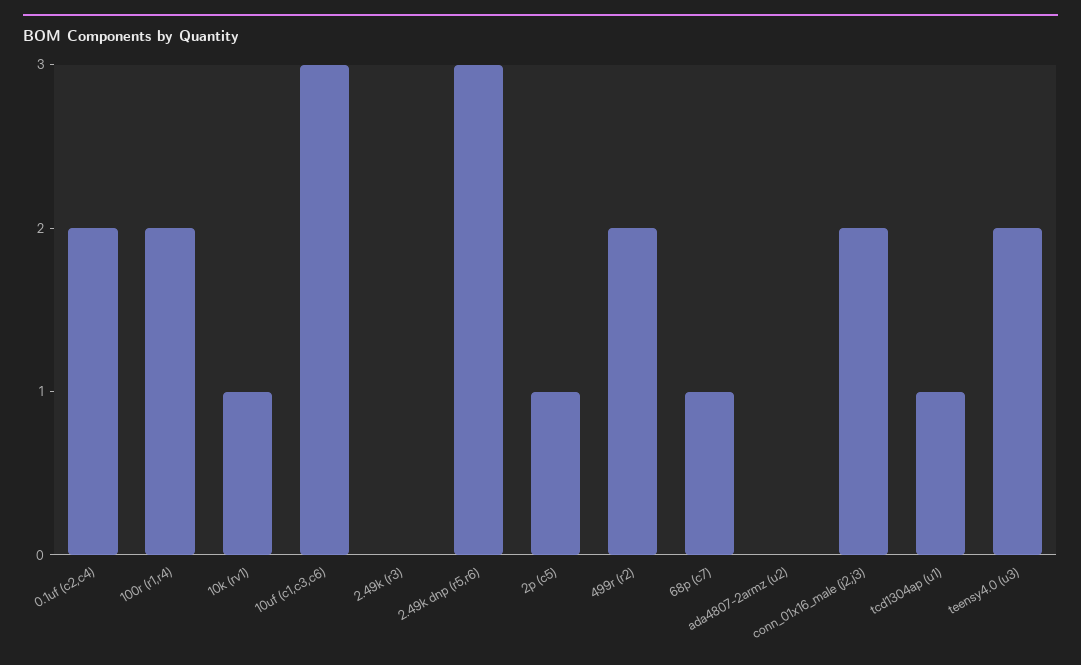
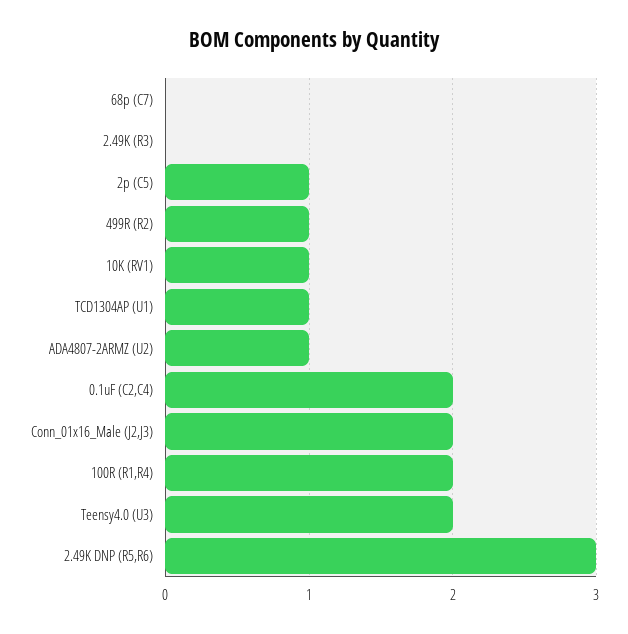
  {
    "0.1uf (c2,c4)": 2,
    "100r (r1,r4)": 2,
    "10k (rv1)": 1,
-   "10uf (c1,c3,c6)": 3,
    "2.49k (r3)": 0,
    "2.49k dnp (r5,r6)": 3,
    "2p (c5)": 1,
-   "499r (r2)": 2,
+   "499r (r2)": 1,
-   "68p (c7)": 1,
+   "68p (c7)": 0,
-   "ada4807-2armz (u2)": 0,
+   "ada4807-2armz (u2)": 1,
    "conn_01x16_male (j2,j3)": 2,
    "tcd1304ap (u1)": 1,
    "teensy4.0 (u3)": 2
  }

